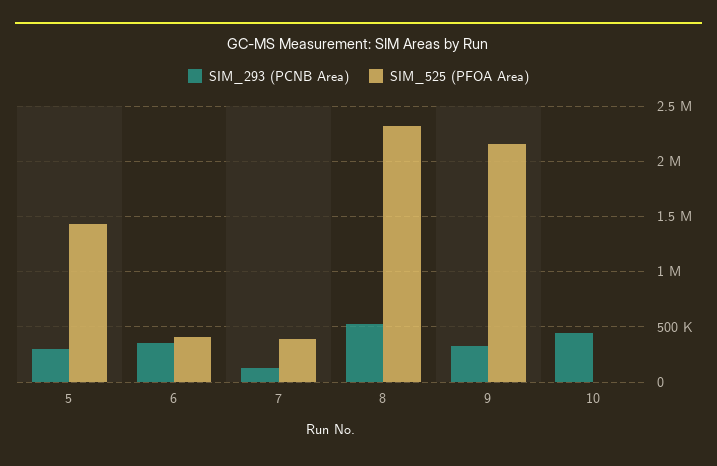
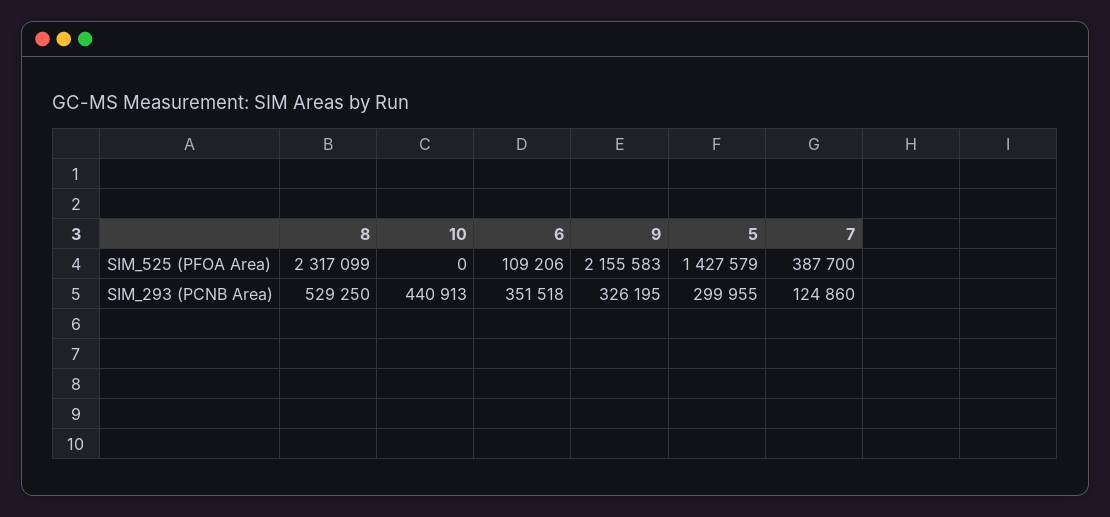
  {
    "SIM_293 (PCNB Area)": {
      "5": 299955,
      "6": 351518,
      "7": 124860,
      "8": 529250,
      "9": 326195,
      "10": 440913
    },
    "SIM_525 (PFOA Area)": {
      "5": 1427579,
-     "6": 400000,
+     "6": 109206,
      "7": 387700,
      "8": 2317099,
      "9": 2155583,
      "10": 0
    }
  }

